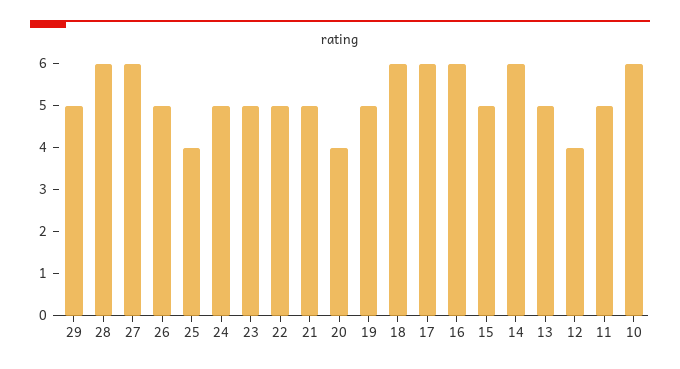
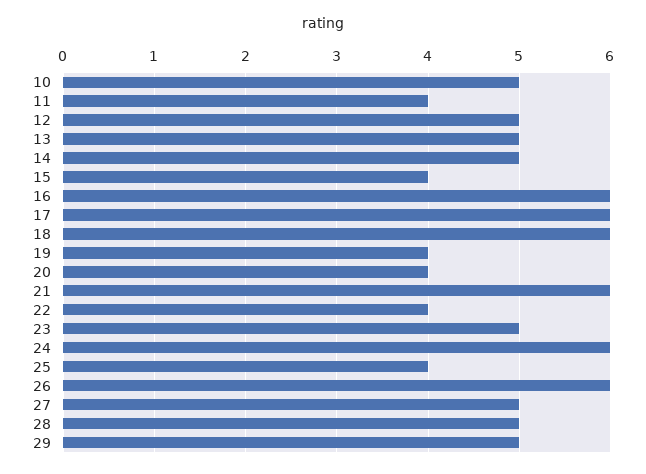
  {
    "29": 5,
-   "28": 6,
+   "28": 5,
-   "27": 6,
+   "27": 5,
-   "26": 5,
+   "26": 6,
    "25": 4,
-   "24": 5,
+   "24": 6,
    "23": 5,
-   "22": 5,
+   "22": 4,
-   "21": 5,
+   "21": 6,
    "20": 4,
-   "19": 5,
+   "19": 4,
    "18": 6,
    "17": 6,
    "16": 6,
-   "15": 5,
+   "15": 4,
-   "14": 6,
+   "14": 5,
    "13": 5,
-   "12": 4,
+   "12": 5,
-   "11": 5,
+   "11": 4,
-   "10": 6
+   "10": 5
  }

